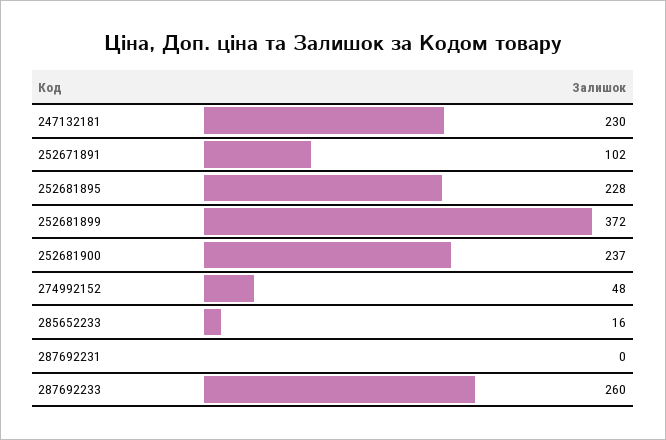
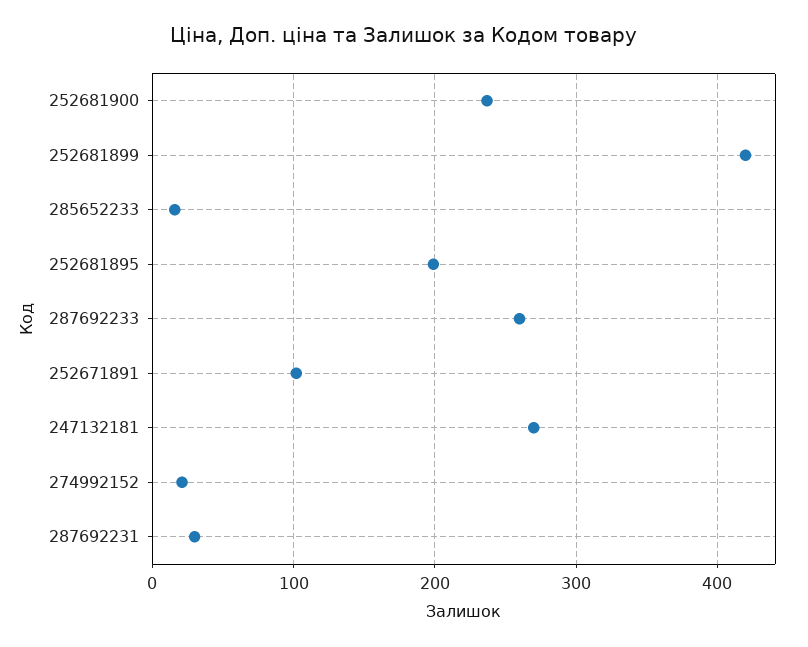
  {
-   "247132181": 230,
+   "247132181": 270,
    "252671891": 102,
-   "252681895": 228,
+   "252681895": 200,
-   "252681899": 372,
+   "252681899": 420,
    "252681900": 237,
-   "274992152": 48,
+   "274992152": 20,
    "285652233": 16,
-   "287692231": 0,
+   "287692231": 30,
    "287692233": 260
  }

